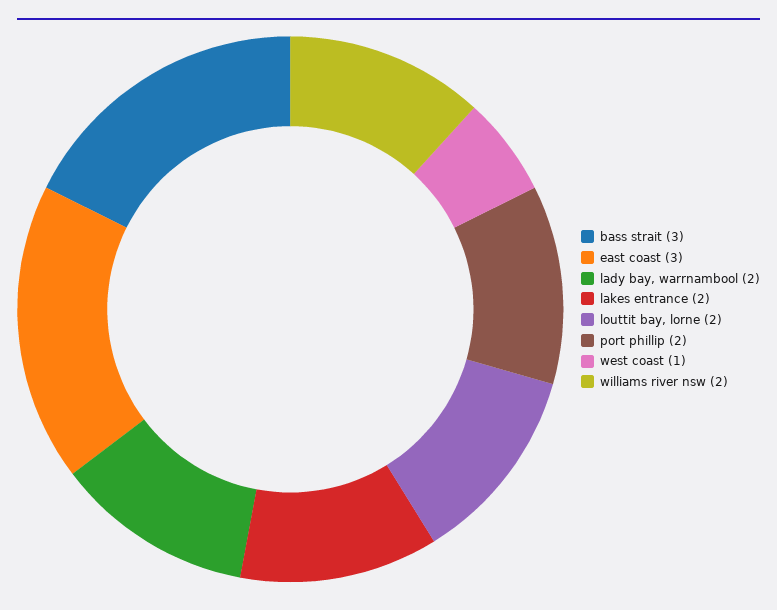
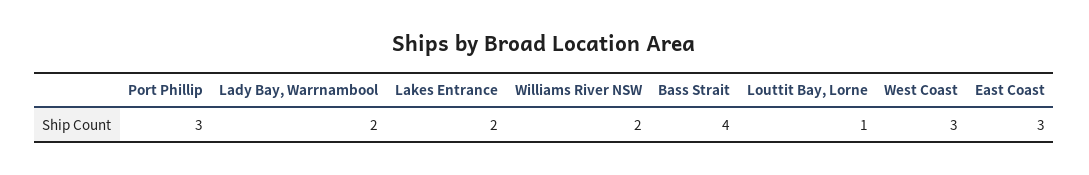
  {
-   "bass strait": 3,
+   "bass strait": 4,
    "east coast": 3,
    "lady bay, warrnambool": 2,
    "lakes entrance": 2,
-   "louttit bay, lorne": 2,
+   "louttit bay, lorne": 1,
-   "port phillip": 2,
+   "port phillip": 3,
-   "west coast": 1,
+   "west coast": 3,
    "williams river nsw": 2
  }

